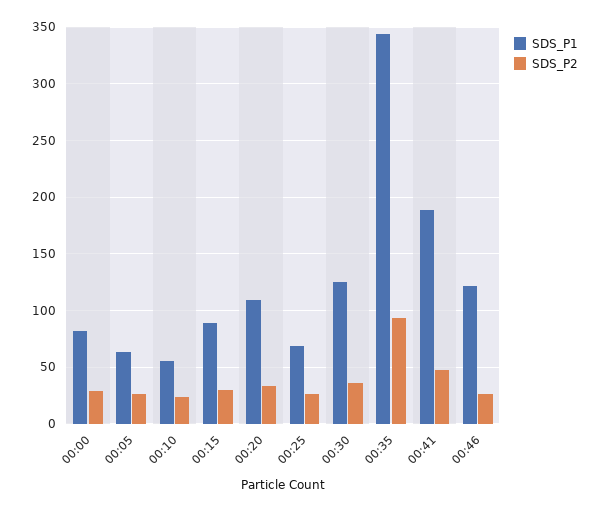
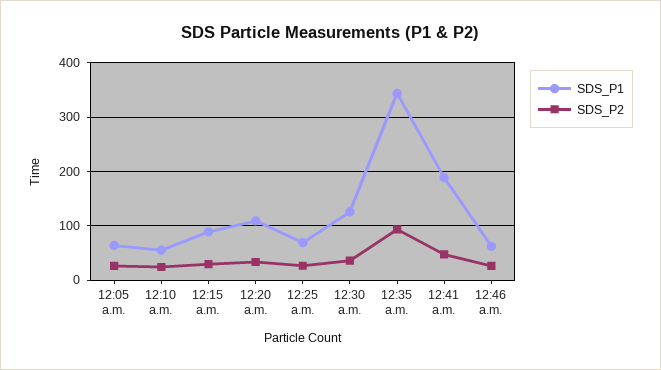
  {
    "SDS_P1": {
-     "00:00": 80,
      "00:05": 60,
      "00:10": 60,
      "00:15": 90,
      "00:20": 110,
      "00:25": 70,
      "00:30": 130,
      "00:35": 340,
      "00:41": 190,
-     "00:46": 120
+     "00:46": 60
    },
    "SDS_P2": {
-     "00:00": 30,
      "00:05": 30,
      "00:10": 20,
      "00:15": 30,
      "00:20": 30,
      "00:25": 30,
      "00:30": 40,
      "00:35": 90,
      "00:41": 50,
      "00:46": 30
    }
  }

